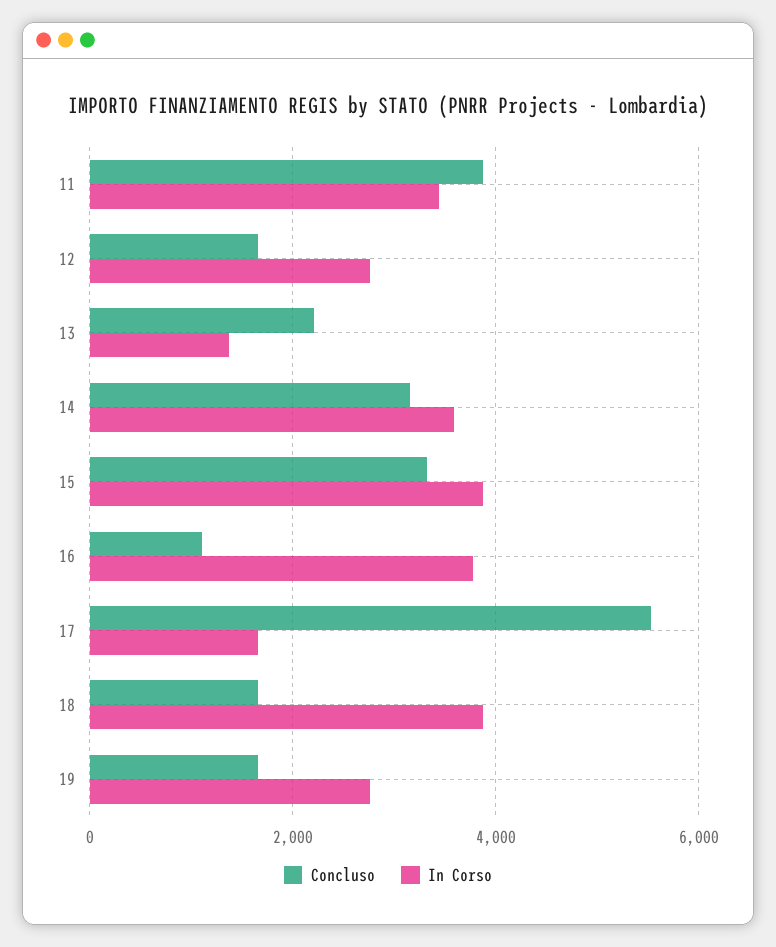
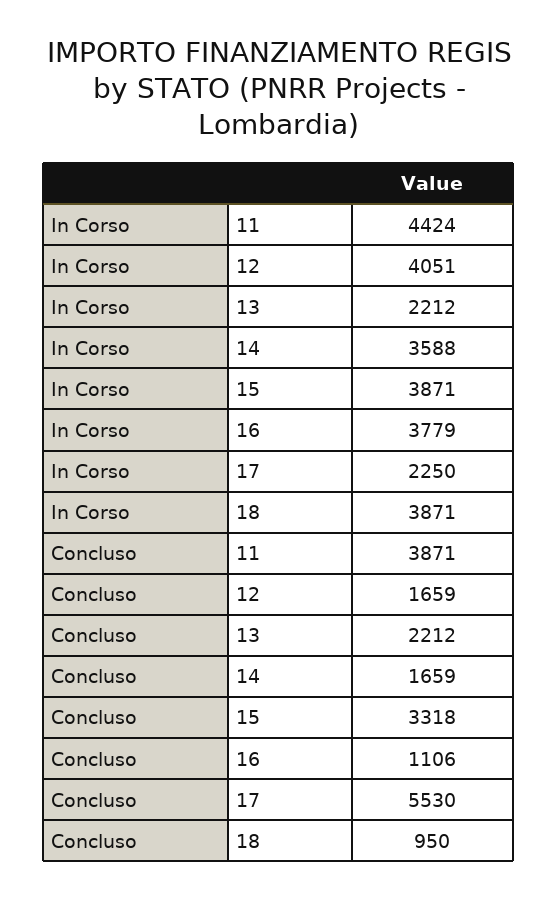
  {
    "Concluso": {
      "11": 3871,
      "12": 1659,
      "13": 2212,
-     "14": 3200,
+     "14": 1659,
      "15": 3318,
      "16": 1106,
      "17": 5530,
-     "18": 1600,
+     "18": 950
-     "19": 1600
    },
    "In Corso": {
-     "11": 3400,
+     "11": 4424,
-     "12": 2800,
+     "12": 4051,
-     "13": 1400,
+     "13": 2212,
      "14": 3588,
      "15": 3871,
      "16": 3779,
-     "17": 1600,
+     "17": 2250,
-     "18": 3871,
+     "18": 3871
-     "19": 2800
    }
  }

